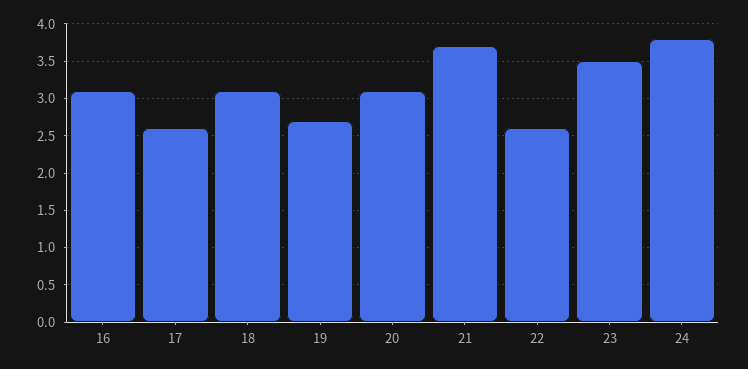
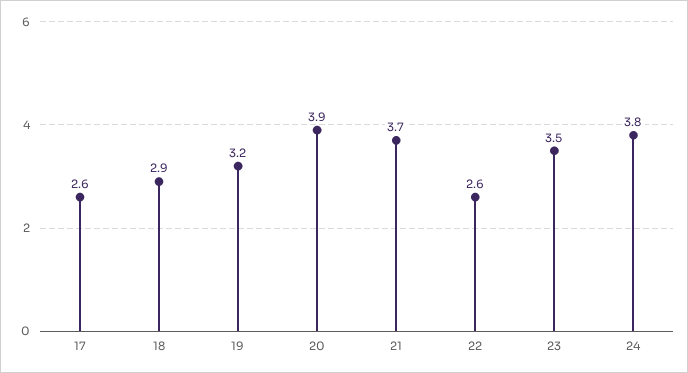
  {
-   "16": 3.1,
    "17": 2.6,
-   "18": 3.1,
+   "18": 2.9,
-   "19": 2.7,
+   "19": 3.2,
-   "20": 3.1,
+   "20": 3.9,
    "21": 3.7,
    "22": 2.6,
    "23": 3.5,
    "24": 3.8
  }

